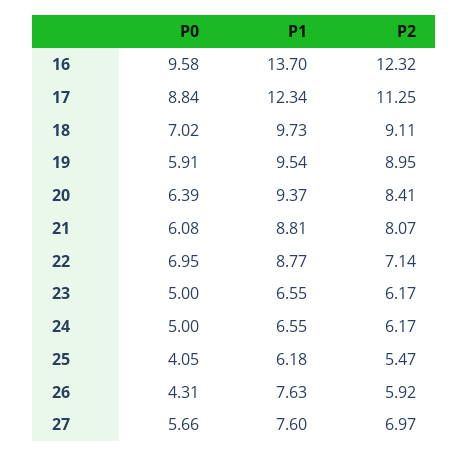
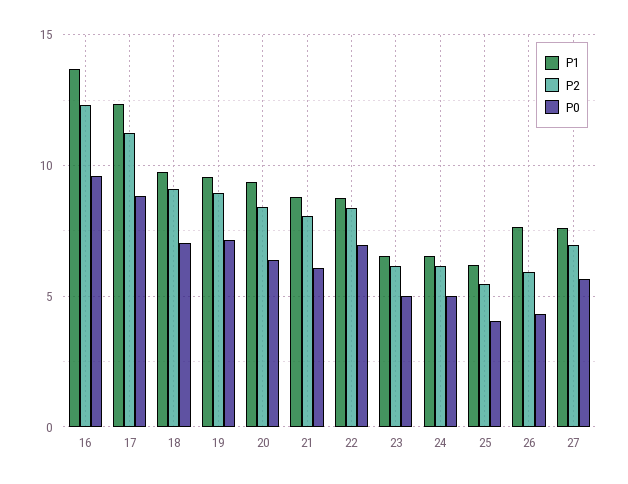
  {
    "P0": {
      "16": 9.58,
      "17": 8.84,
      "18": 7.02,
-     "19": 5.91,
+     "19": 7,
      "20": 6.39,
      "21": 6.08,
      "22": 6.95,
      "23": 5,
      "24": 5,
      "25": 4.05,
      "26": 4.31,
      "27": 5.66
    },
    "P1": {
      "16": 13.7,
      "17": 12.34,
      "18": 9.73,
      "19": 9.54,
      "20": 9.37,
      "21": 8.81,
      "22": 8.77,
      "23": 6.55,
      "24": 6.55,
      "25": 6.18,
      "26": 7.63,
      "27": 7.6
    },
    "P2": {
      "16": 12.32,
      "17": 11.25,
      "18": 9.11,
      "19": 8.95,
      "20": 8.41,
      "21": 8.07,
-     "22": 7.14,
+     "22": 8.5,
      "23": 6.17,
      "24": 6.17,
      "25": 5.47,
      "26": 5.92,
      "27": 6.97
    }
  }

